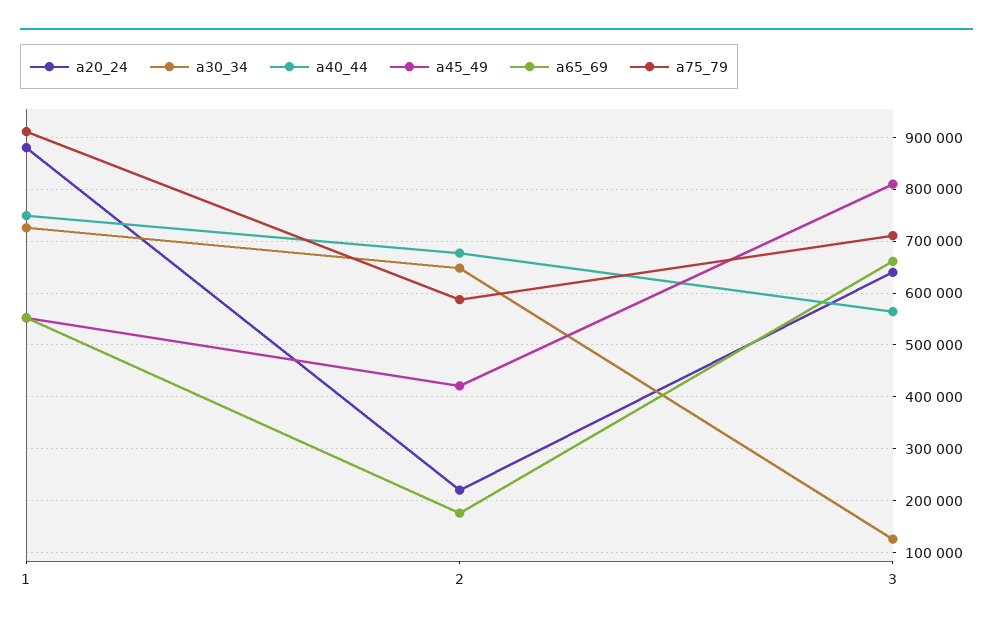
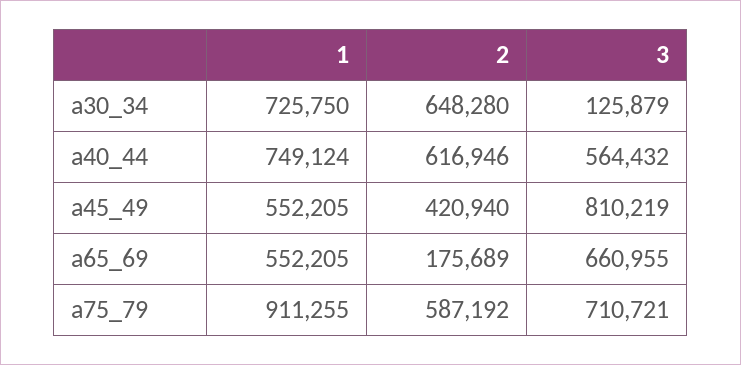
  {
-   "a20_24": {
-     "1": 880000,
-     "2": 220000,
-     "3": 640000
-   },
    "a30_34": {
      "1": 725750,
      "2": 648280,
      "3": 125879
    },
    "a40_44": {
      "1": 749124,
-     "2": 680000,
+     "2": 616946,
      "3": 564432
    },
    "a45_49": {
      "1": 552205,
      "2": 420940,
      "3": 810219
    },
    "a65_69": {
      "1": 552205,
      "2": 175689,
      "3": 660955
    },
    "a75_79": {
      "1": 911255,
      "2": 587192,
      "3": 710721
    }
  }

